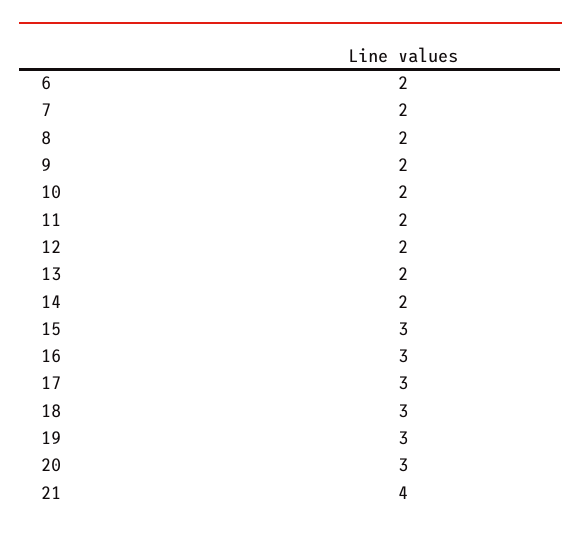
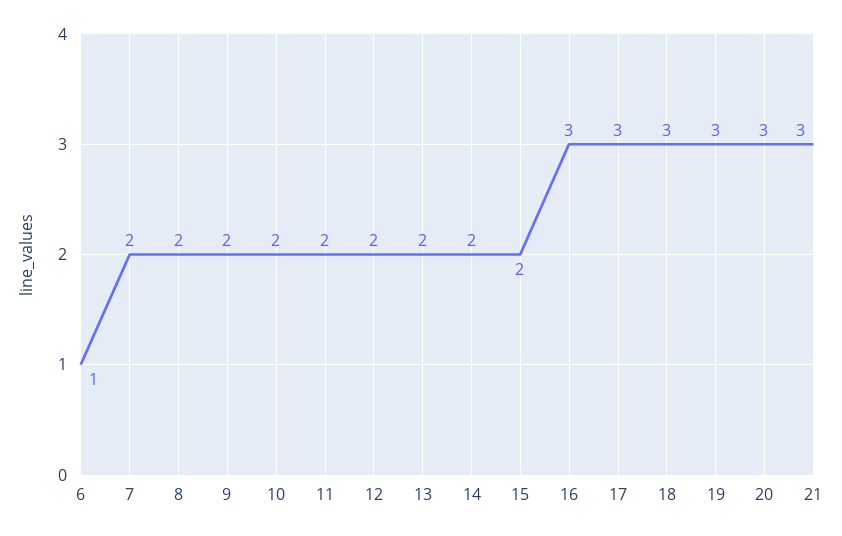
  {
-   "6": 2,
+   "6": 1,
    "7": 2,
    "8": 2,
    "9": 2,
    "10": 2,
    "11": 2,
    "12": 2,
    "13": 2,
    "14": 2,
-   "15": 3,
+   "15": 2,
    "16": 3,
    "17": 3,
    "18": 3,
    "19": 3,
    "20": 3,
-   "21": 4
+   "21": 3
  }

